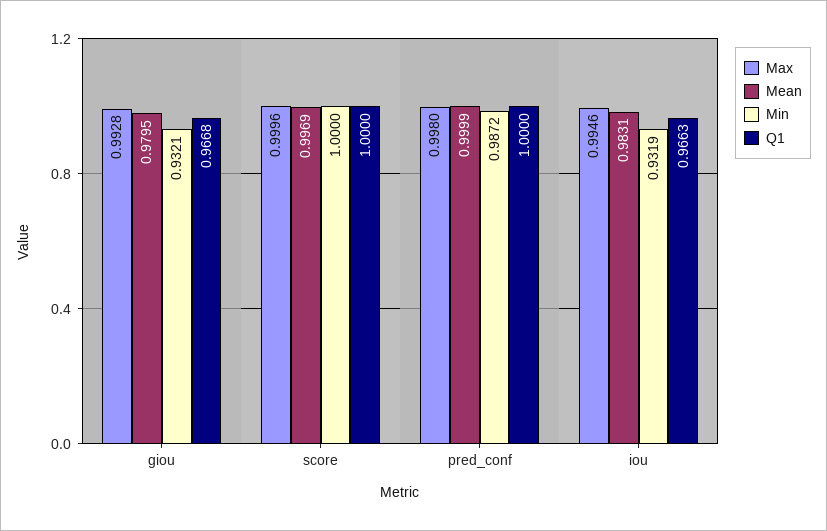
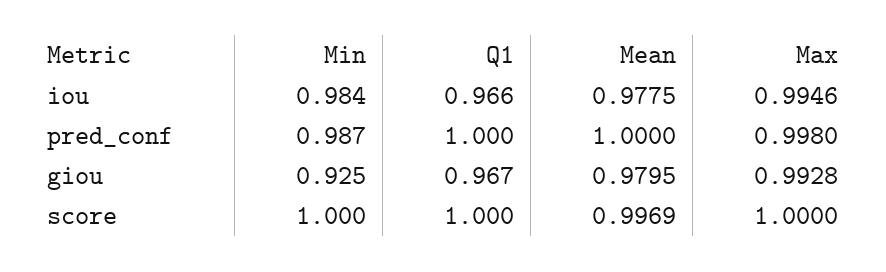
  {
    "Max": {
      "giou": 0.9928,
-     "score": 0.9996,
+     "score": 1,
      "pred_conf": 0.998,
      "iou": 0.9946
    },
    "Mean": {
      "giou": 0.9795,
      "score": 0.9969,
-     "pred_conf": 0.9999,
+     "pred_conf": 1,
-     "iou": 0.9831
+     "iou": 0.9775
    },
    "Min": {
-     "giou": 0.9321,
+     "giou": 0.925,
      "score": 1,
      "pred_conf": 0.9872,
-     "iou": 0.9319
+     "iou": 0.984
    },
    "Q1": {
      "giou": 0.9668,
      "score": 1,
      "pred_conf": 1,
      "iou": 0.9663
    }
  }

